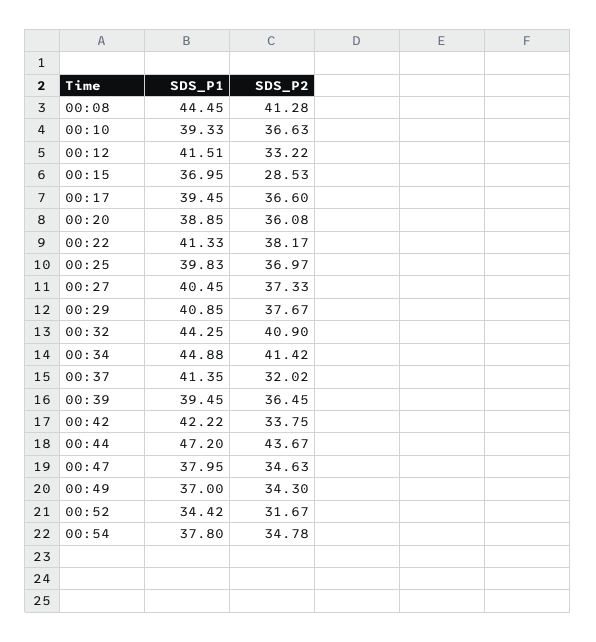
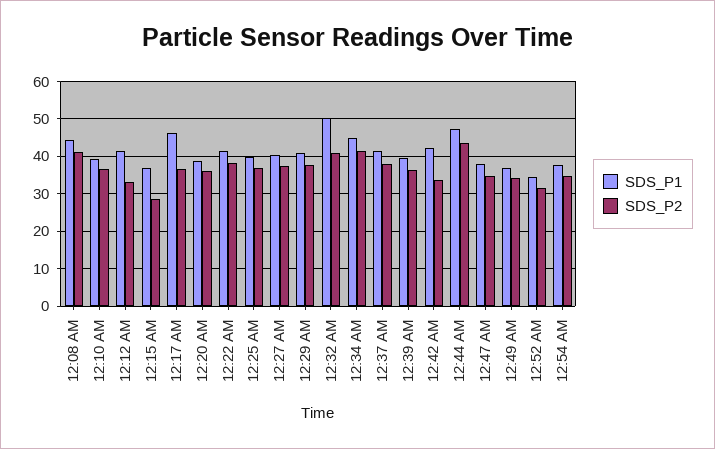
  {
    "SDS_P1": {
      "00:08": 44.45,
      "00:10": 39.33,
      "00:12": 41.51,
      "00:15": 36.95,
-     "00:17": 39.45,
+     "00:17": 46,
      "00:20": 38.85,
      "00:22": 41.33,
      "00:25": 39.83,
      "00:27": 40.45,
      "00:29": 40.85,
-     "00:32": 44.25,
+     "00:32": 50,
      "00:34": 44.88,
      "00:37": 41.35,
      "00:39": 39.45,
      "00:42": 42.22,
      "00:44": 47.2,
      "00:47": 37.95,
      "00:49": 37,
      "00:52": 34.42,
      "00:54": 37.8
    },
    "SDS_P2": {
      "00:08": 41.28,
      "00:10": 36.63,
      "00:12": 33.22,
      "00:15": 28.53,
      "00:17": 36.6,
      "00:20": 36.08,
      "00:22": 38.17,
      "00:25": 36.97,
      "00:27": 37.33,
      "00:29": 37.67,
      "00:32": 40.9,
      "00:34": 41.42,
-     "00:37": 32.02,
+     "00:37": 38,
      "00:39": 36.45,
      "00:42": 33.75,
      "00:44": 43.67,
      "00:47": 34.63,
      "00:49": 34.3,
      "00:52": 31.67,
      "00:54": 34.78
    }
  }

